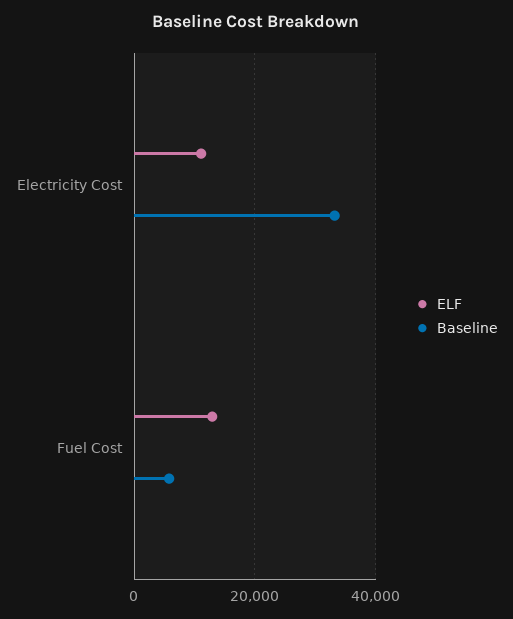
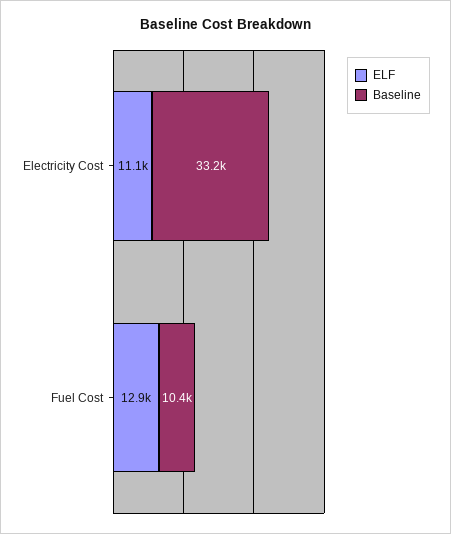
  {
    "ELF": {
      "Electricity Cost": 11100,
      "Fuel Cost": 12900
    },
    "Baseline": {
      "Electricity Cost": 33200,
-     "Fuel Cost": 6000
+     "Fuel Cost": 10400
    }
  }

